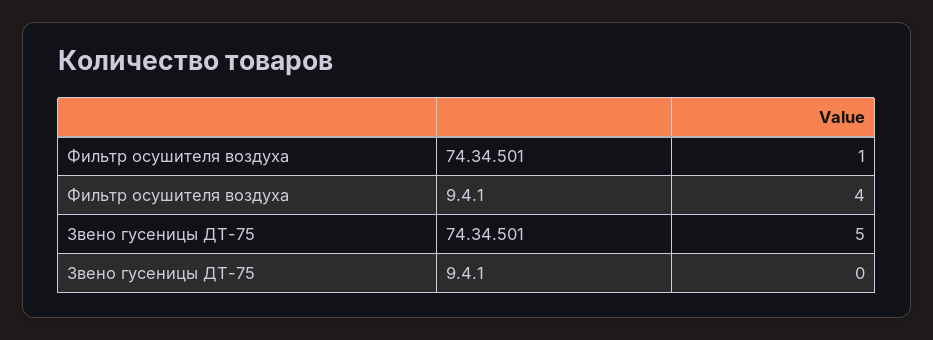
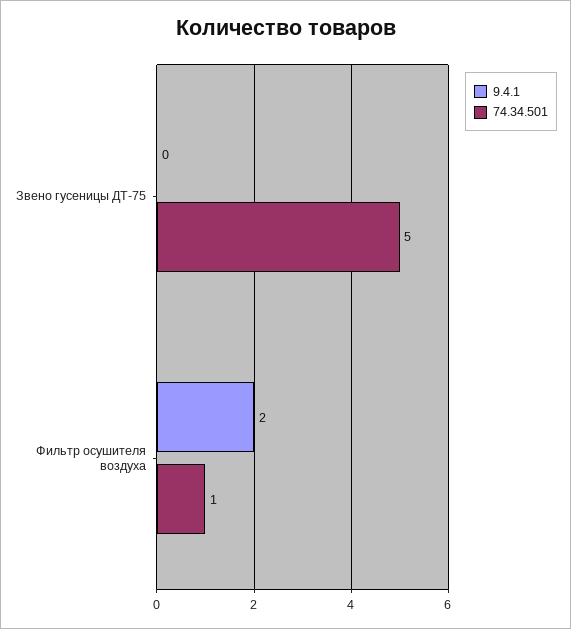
  {
    "74.34.501": {
      "Фильтр осушителя воздуха": 1,
      "Звено гусеницы ДТ-75": 5
    },
    "9.4.1": {
-     "Фильтр осушителя воздуха": 4,
+     "Фильтр осушителя воздуха": 2,
      "Звено гусеницы ДТ-75": 0
    }
  }

